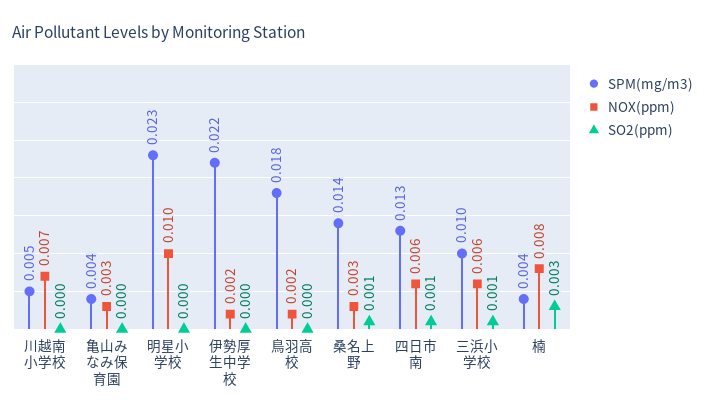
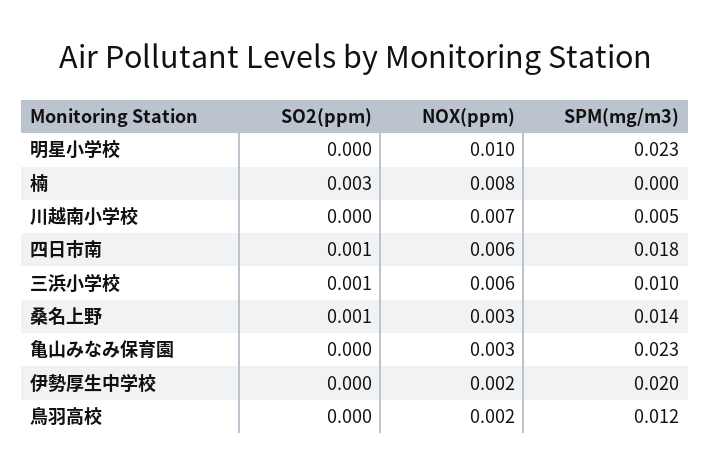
  {
    "SPM(mg/m3)": {
      "川越南小学校": 0.005,
-     "亀山みなみ保育園": 0.004,
+     "亀山みなみ保育園": 0.023,
      "明星小学校": 0.023,
-     "伊勢厚生中学校": 0.022,
+     "伊勢厚生中学校": 0.02,
-     "鳥羽高校": 0.018,
+     "鳥羽高校": 0.012,
      "桑名上野": 0.014,
-     "四日市南": 0.013,
+     "四日市南": 0.018,
      "三浜小学校": 0.01,
-     "楠": 0.004
+     "楠": 0
    },
    "NOX(ppm)": {
      "川越南小学校": 0.007,
      "亀山みなみ保育園": 0.003,
      "明星小学校": 0.01,
      "伊勢厚生中学校": 0.002,
      "鳥羽高校": 0.002,
      "桑名上野": 0.003,
      "四日市南": 0.006,
      "三浜小学校": 0.006,
      "楠": 0.008
    },
    "SO2(ppm)": {
      "川越南小学校": 0,
      "亀山みなみ保育園": 0,
      "明星小学校": 0,
      "伊勢厚生中学校": 0,
      "鳥羽高校": 0,
      "桑名上野": 0.001,
      "四日市南": 0.001,
      "三浜小学校": 0.001,
      "楠": 0.003
    }
  }

